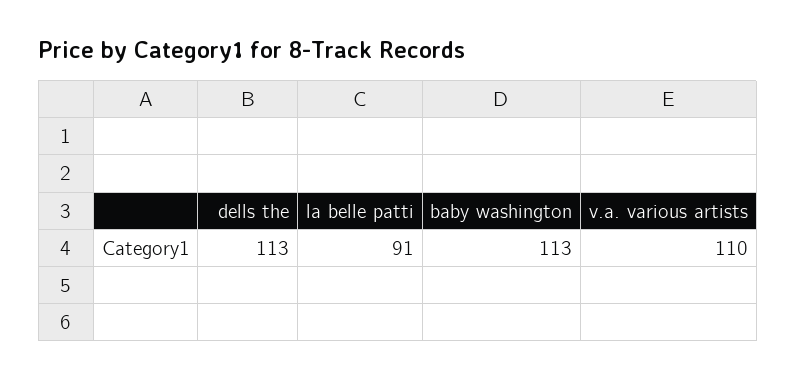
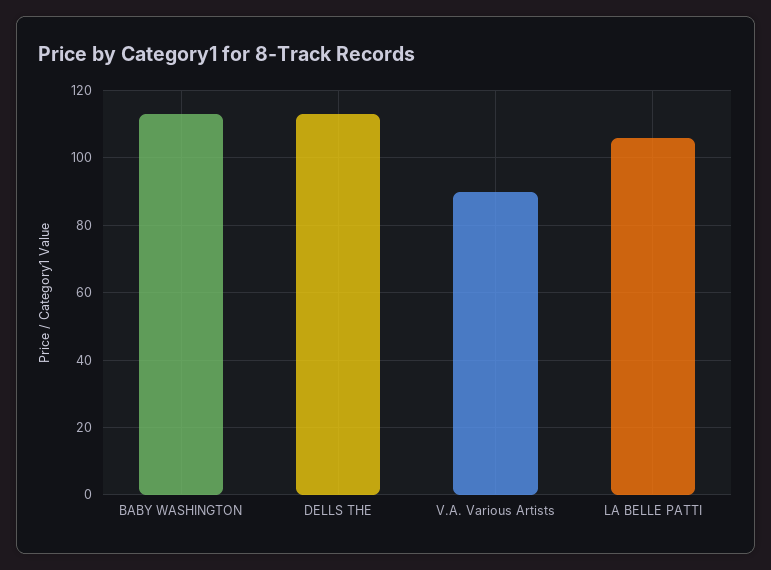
  {
    "dells the": 113,
-   "la belle patti": 91,
+   "la belle patti": 105,
    "baby washington": 113,
-   "v.a. various artists": 110
+   "v.a. various artists": 90
  }

